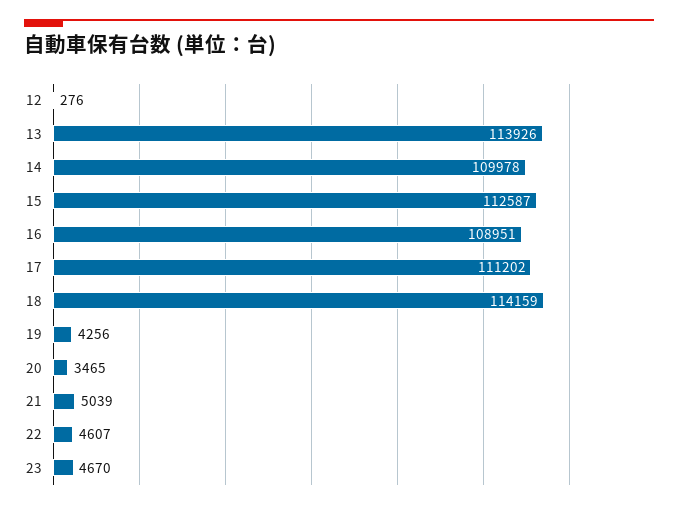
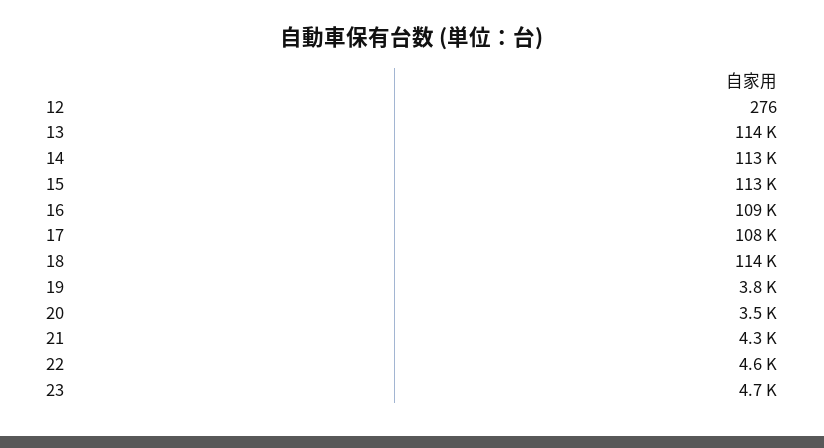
  {
    "12": 276,
    "13": 113926,
-   "14": 109978,
+   "14": 113000,
    "15": 112587,
    "16": 108951,
-   "17": 111202,
+   "17": 108000,
    "18": 114159,
-   "19": 4256,
+   "19": 3800,
    "20": 3465,
-   "21": 5039,
+   "21": 4300,
    "22": 4607,
    "23": 4670
  }

